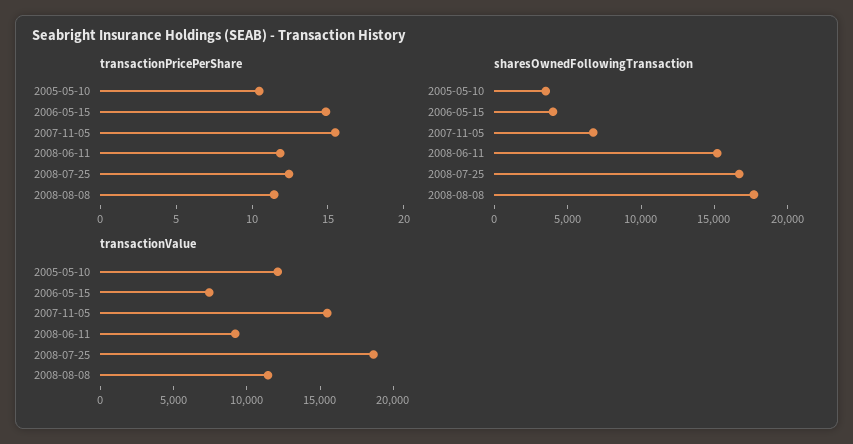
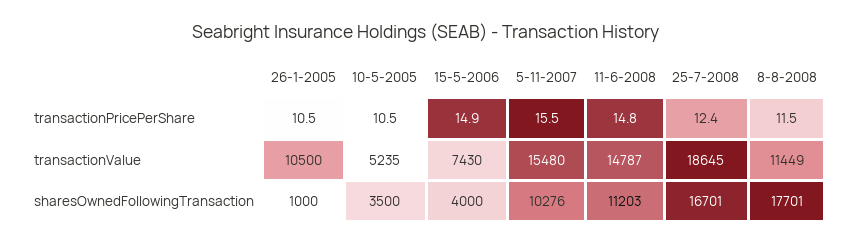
  {
    "transactionPricePerShare": {
      "2005-05-10": 10.5,
      "2006-05-15": 14.9,
      "2007-11-05": 15.5,
-     "2008-06-11": 12,
+     "2008-06-11": 14.8,
      "2008-07-25": 12.4,
-     "2008-08-08": 11.5
+     "2008-08-08": 11.5,
+     "26-1-2005": 10.5
    },
    "sharesOwnedFollowingTransaction": {
      "2005-05-10": 3500,
      "2006-05-15": 4000,
-     "2007-11-05": 7000,
+     "2007-11-05": 10276,
-     "2008-06-11": 15000,
+     "2008-06-11": 11203,
      "2008-07-25": 16701,
-     "2008-08-08": 17701
+     "2008-08-08": 17701,
+     "26-1-2005": 1000
    },
    "transactionValue": {
-     "2005-05-10": 12000,
+     "2005-05-10": 5235,
      "2006-05-15": 7430,
      "2007-11-05": 15480,
-     "2008-06-11": 9000,
+     "2008-06-11": 14787,
      "2008-07-25": 18645,
-     "2008-08-08": 11449
+     "2008-08-08": 11449,
+     "26-1-2005": 10500
    }
  }

